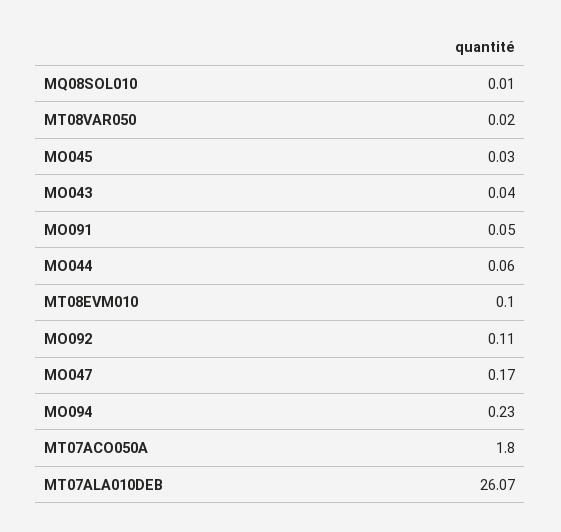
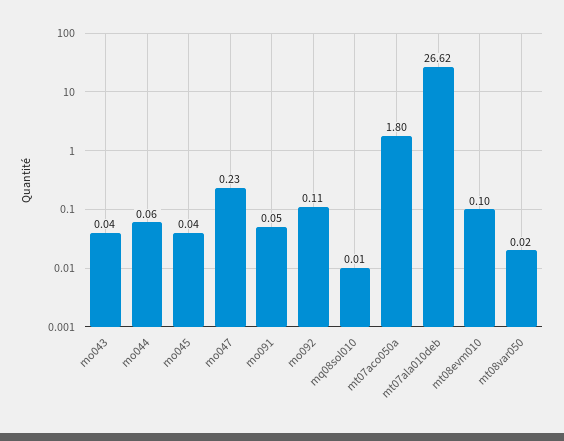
  {
    "MQ08SOL010": 0.01,
    "MT08VAR050": 0.02,
-   "MO045": 0.03,
+   "MO045": 0.04,
    "MO043": 0.04,
    "MO091": 0.05,
    "MO044": 0.06,
    "MT08EVM010": 0.1,
    "MO092": 0.11,
-   "MO047": 0.17,
+   "MO047": 0.23,
-   "MO094": 0.23,
    "MT07ACO050A": 1.8,
-   "MT07ALA010DEB": 26.07
+   "MT07ALA010DEB": 26.62
  }

